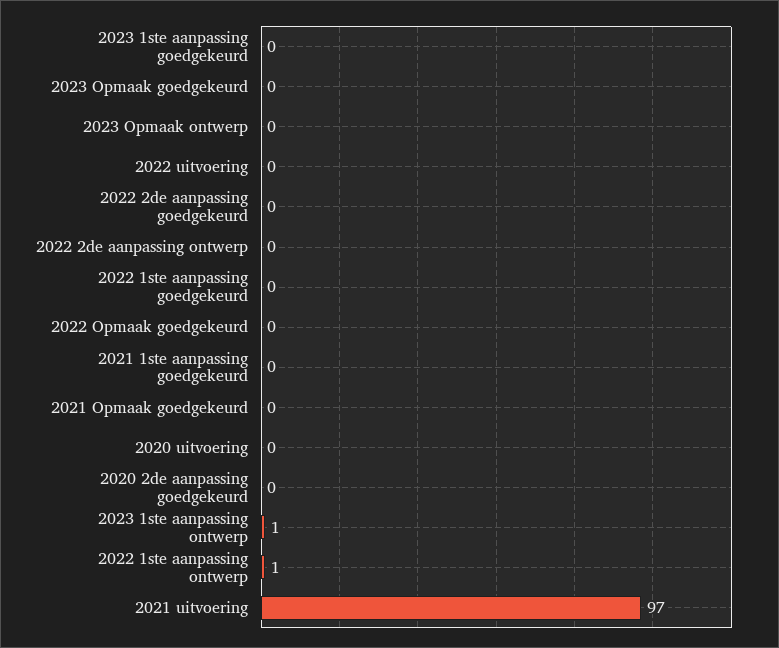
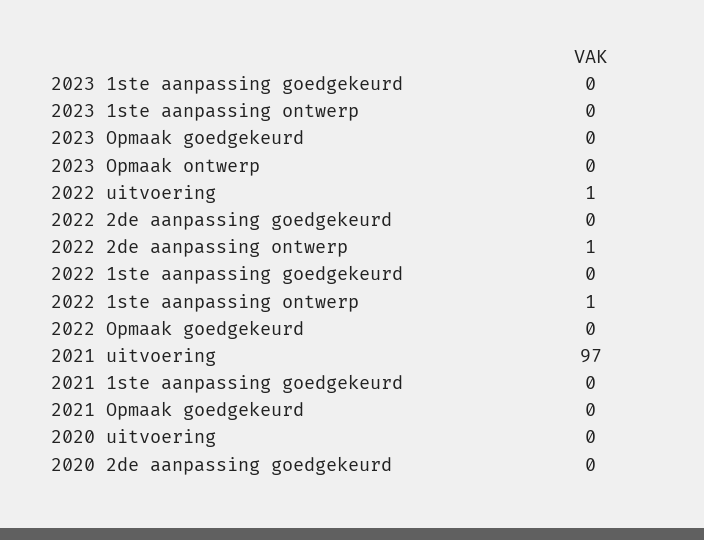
  {
    "2023 1ste aanpassing goedgekeurd": 0,
    "2023 Opmaak goedgekeurd": 0,
    "2023 Opmaak ontwerp": 0,
-   "2022 uitvoering": 0,
+   "2022 uitvoering": 1,
    "2022 2de aanpassing goedgekeurd": 0,
-   "2022 2de aanpassing ontwerp": 0,
+   "2022 2de aanpassing ontwerp": 1,
    "2022 1ste aanpassing goedgekeurd": 0,
    "2022 Opmaak goedgekeurd": 0,
    "2021 1ste aanpassing goedgekeurd": 0,
    "2021 Opmaak goedgekeurd": 0,
    "2020 uitvoering": 0,
    "2020 2de aanpassing goedgekeurd": 0,
-   "2023 1ste aanpassing ontwerp": 1,
+   "2023 1ste aanpassing ontwerp": 0,
    "2022 1ste aanpassing ontwerp": 1,
    "2021 uitvoering": 97
  }

